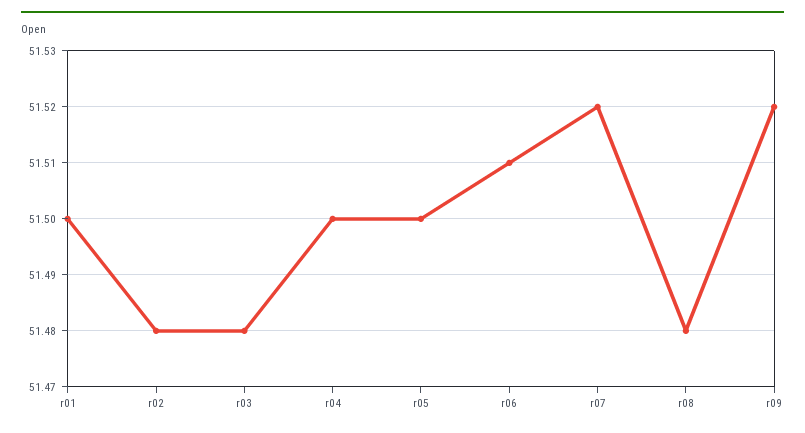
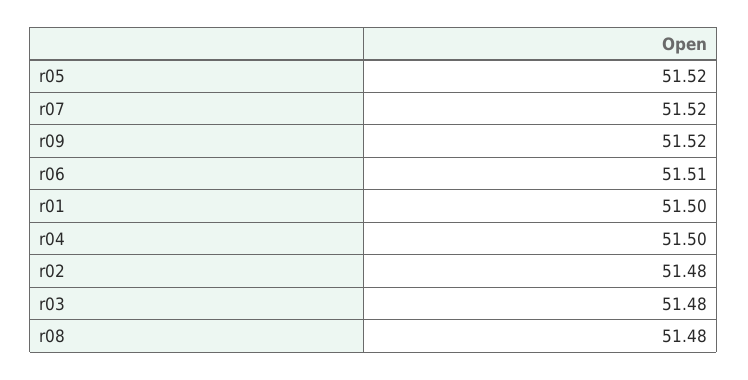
  {
    "r01": 51.5,
    "r02": 51.48,
    "r03": 51.48,
    "r04": 51.5,
-   "r05": 51.5,
+   "r05": 51.52,
    "r06": 51.51,
    "r07": 51.52,
    "r08": 51.48,
    "r09": 51.52
  }

